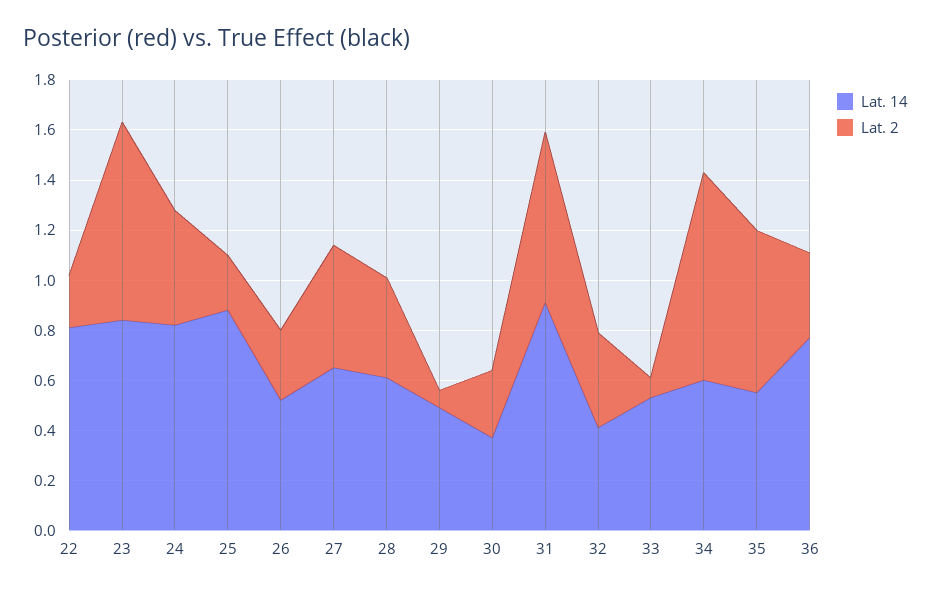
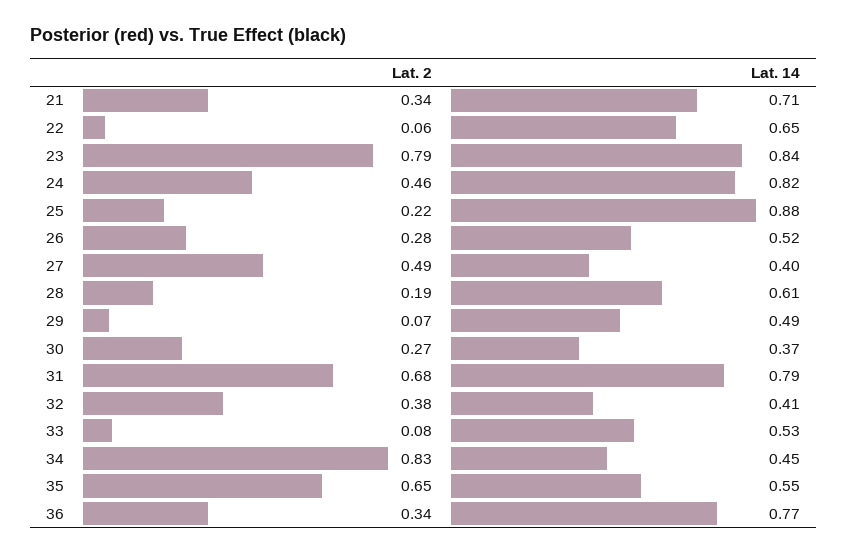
  {
    "Lat. 14": {
-     "22": 0.8,
+     "22": 0.65,
      "23": 0.84,
      "24": 0.82,
      "25": 0.88,
      "26": 0.52,
-     "27": 0.65,
+     "27": 0.4,
      "28": 0.61,
      "29": 0.49,
      "30": 0.37,
-     "31": 0.9,
+     "31": 0.79,
      "32": 0.41,
      "33": 0.53,
-     "34": 0.6,
+     "34": 0.45,
      "35": 0.55,
-     "36": 0.77
+     "36": 0.77,
+     "21": 0.71
    },
    "Lat. 2": {
-     "22": 0.2,
+     "22": 0.06,
      "23": 0.79,
      "24": 0.46,
      "25": 0.22,
      "26": 0.28,
      "27": 0.49,
-     "28": 0.4,
+     "28": 0.19,
      "29": 0.07,
      "30": 0.27,
      "31": 0.68,
      "32": 0.38,
      "33": 0.08,
      "34": 0.83,
      "35": 0.65,
-     "36": 0.34
+     "36": 0.34,
+     "21": 0.34
    }
  }

